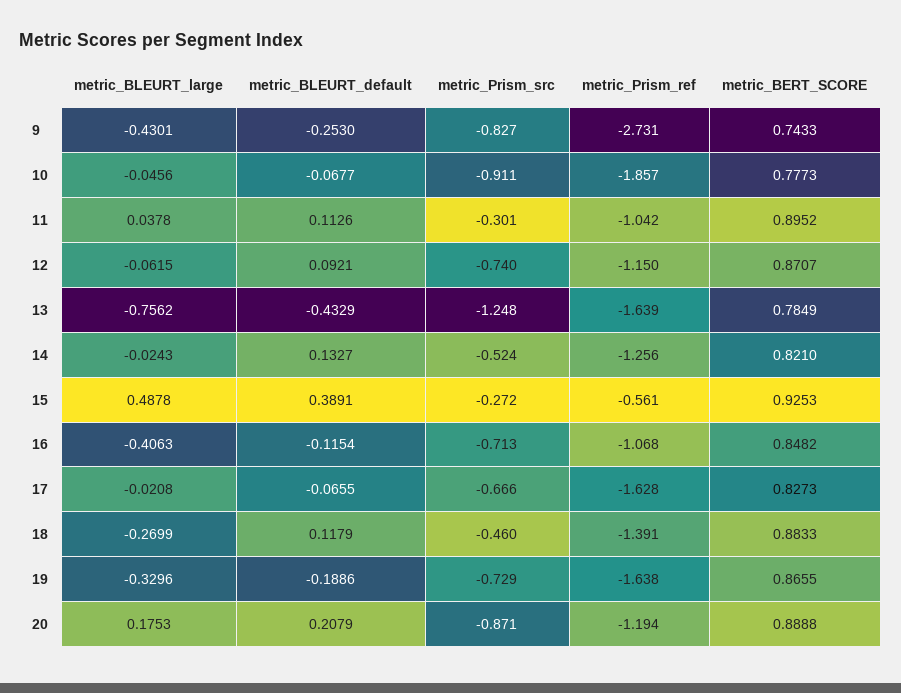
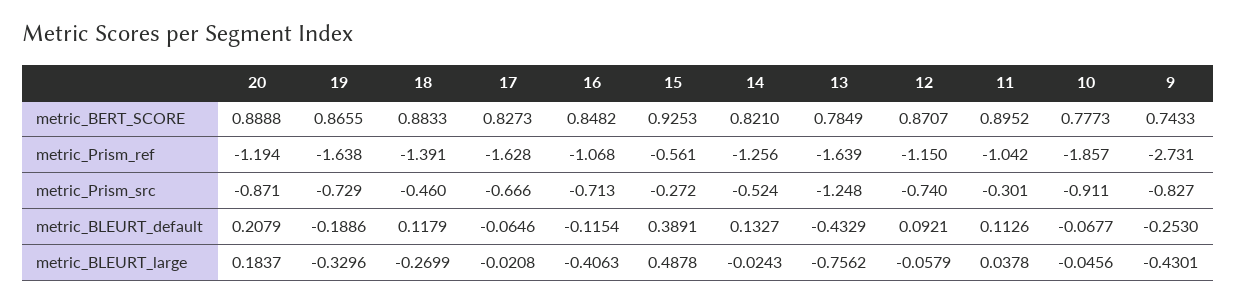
  {
    "metric_BLEURT_large": {
      "9": -0.4301,
      "10": -0.0456,
      "11": 0.0378,
-     "12": -0.0615,
+     "12": -0.0579,
      "13": -0.7562,
      "14": -0.0243,
      "15": 0.4878,
      "16": -0.4063,
      "17": -0.0208,
      "18": -0.2699,
      "19": -0.3296,
-     "20": 0.1753
+     "20": 0.1837
    },
    "metric_BLEURT_default": {
      "9": -0.253,
      "10": -0.0677,
      "11": 0.1126,
      "12": 0.0921,
      "13": -0.4329,
      "14": 0.1327,
      "15": 0.3891,
      "16": -0.1154,
-     "17": -0.0655,
+     "17": -0.0646,
      "18": 0.1179,
      "19": -0.1886,
      "20": 0.2079
    },
    "metric_Prism_src": {
      "9": -0.827,
      "10": -0.911,
      "11": -0.301,
      "12": -0.74,
      "13": -1.248,
      "14": -0.524,
      "15": -0.272,
      "16": -0.713,
      "17": -0.666,
      "18": -0.46,
      "19": -0.729,
      "20": -0.871
    },
    "metric_Prism_ref": {
      "9": -2.731,
      "10": -1.857,
      "11": -1.042,
      "12": -1.15,
      "13": -1.639,
      "14": -1.256,
      "15": -0.561,
      "16": -1.068,
      "17": -1.628,
      "18": -1.391,
      "19": -1.638,
      "20": -1.194
    },
    "metric_BERT_SCORE": {
      "9": 0.7433,
      "10": 0.7773,
      "11": 0.8952,
      "12": 0.8707,
      "13": 0.7849,
      "14": 0.821,
      "15": 0.9253,
      "16": 0.8482,
      "17": 0.8273,
      "18": 0.8833,
      "19": 0.8655,
      "20": 0.8888
    }
  }

